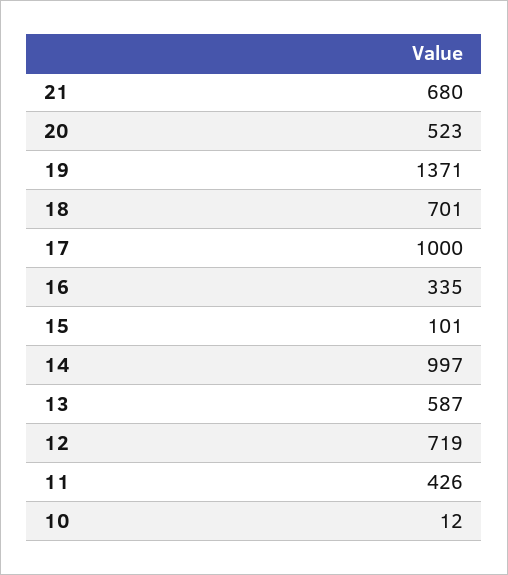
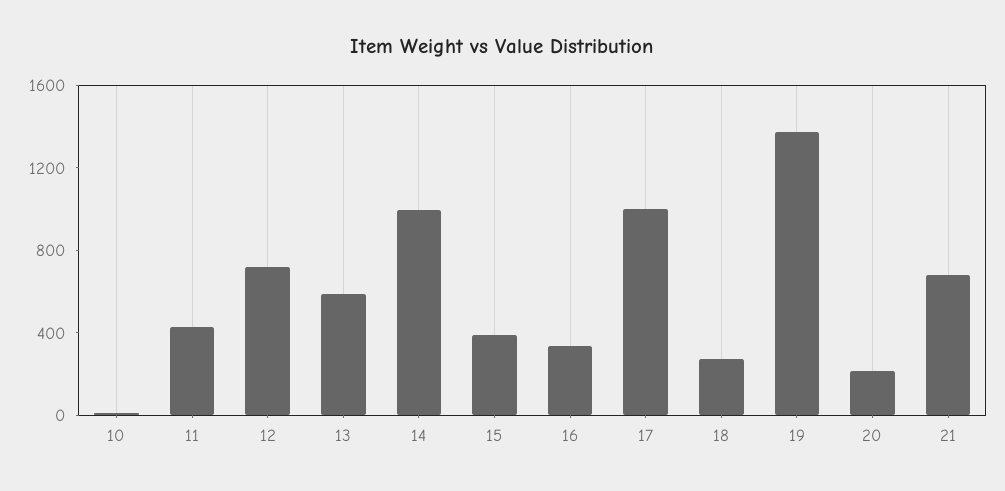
  {
    "21": 680,
-   "20": 523,
+   "20": 200,
    "19": 1371,
-   "18": 701,
+   "18": 300,
    "17": 1000,
    "16": 335,
-   "15": 101,
+   "15": 400,
    "14": 997,
    "13": 587,
    "12": 719,
    "11": 426,
    "10": 12
  }

